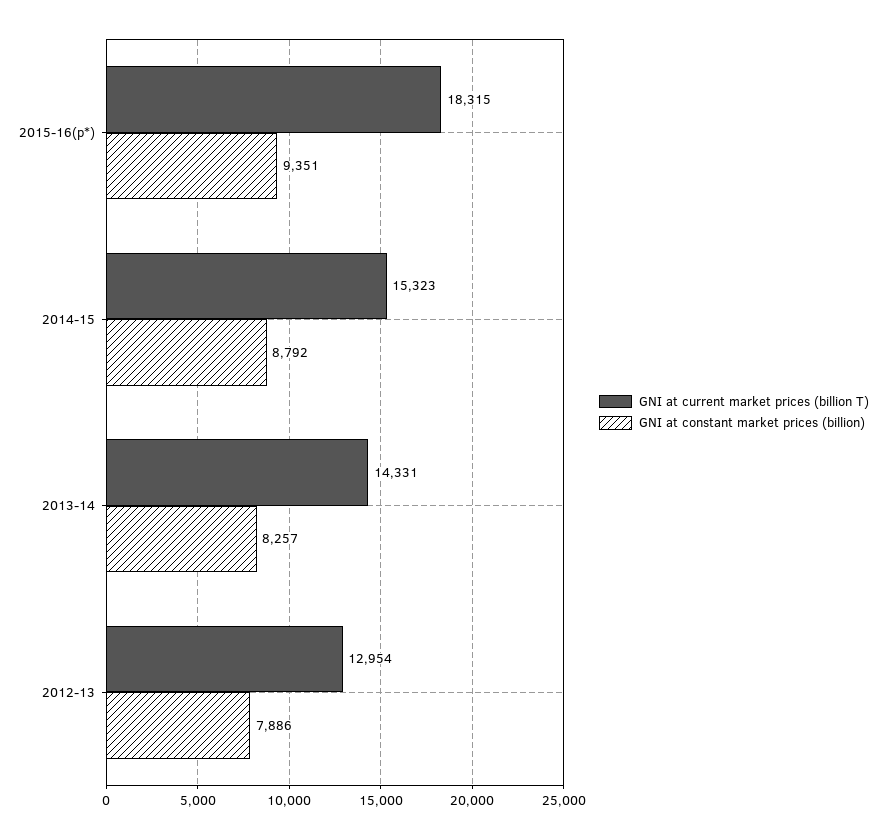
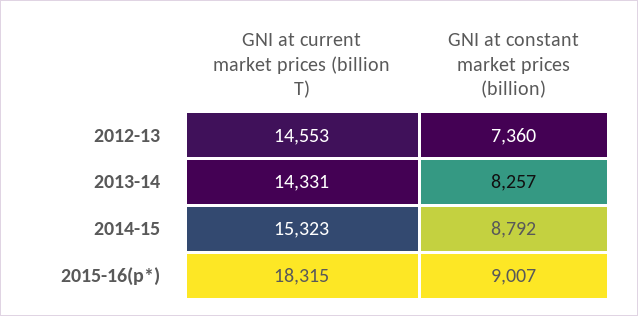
  {
    "GNI at current market prices (billion T)": {
      "2015-16(p*)": 18315,
      "2014-15": 15323,
      "2013-14": 14331,
-     "2012-13": 12954
+     "2012-13": 14553
    },
    "GNI at constant market prices (billion)": {
-     "2015-16(p*)": 9351,
+     "2015-16(p*)": 9007,
      "2014-15": 8792,
      "2013-14": 8257,
-     "2012-13": 7886
+     "2012-13": 7360
    }
  }

